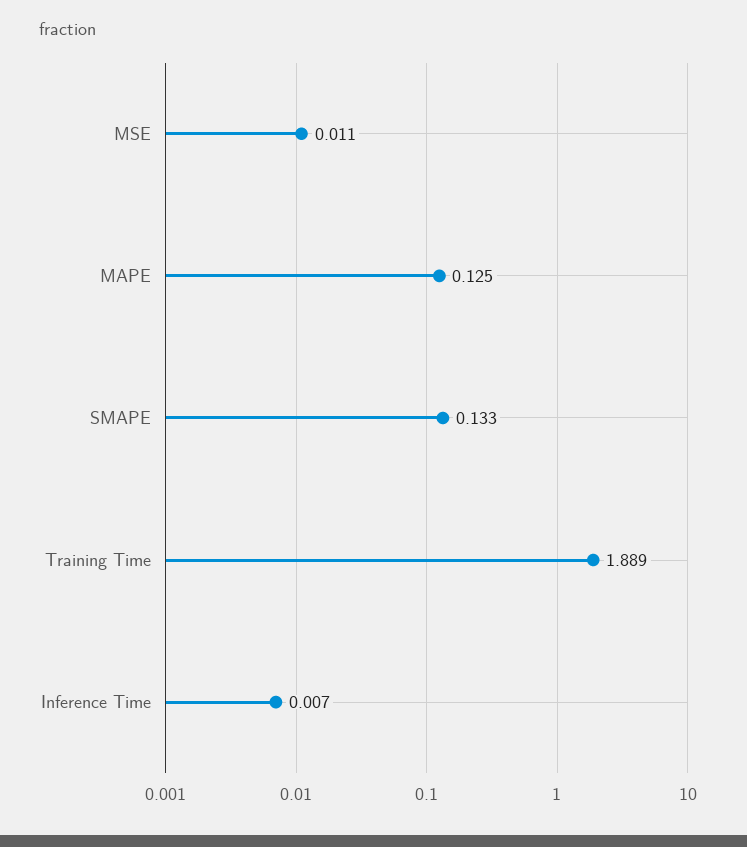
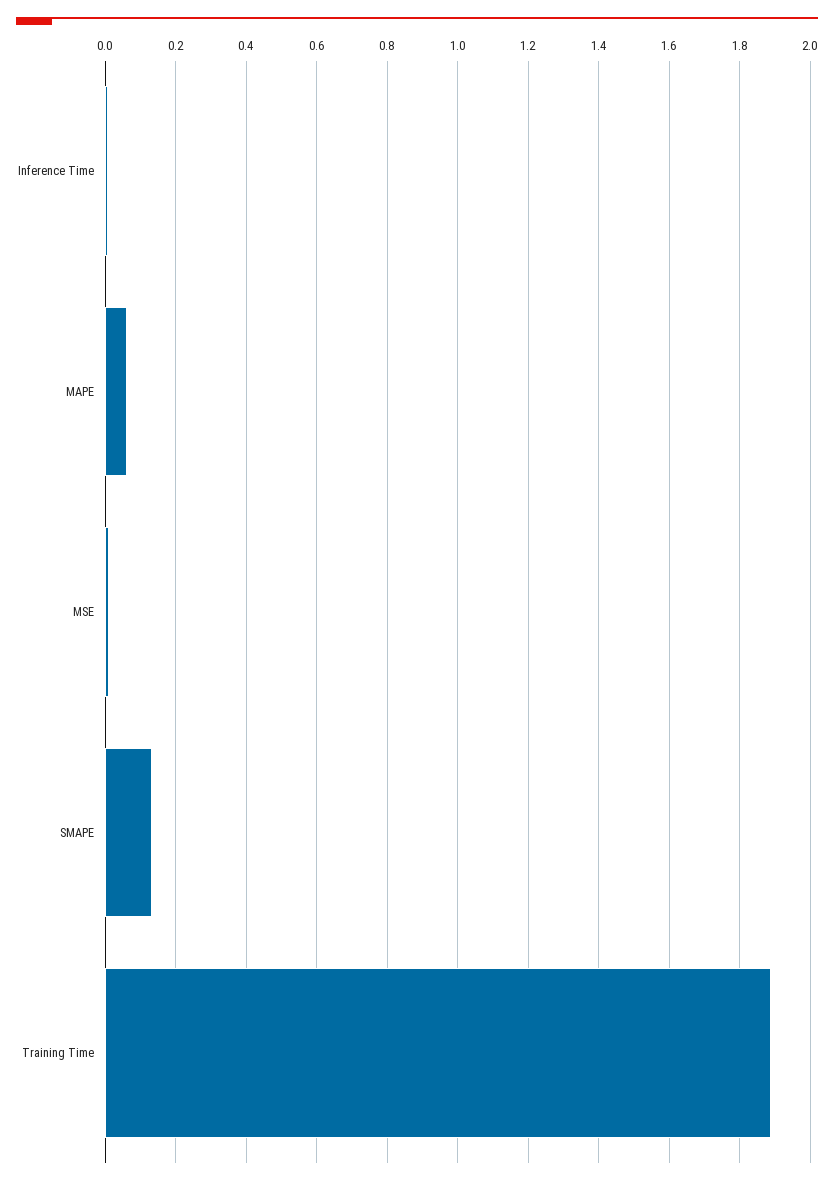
  {
    "MSE": 0.011,
-   "MAPE": 0.125,
+   "MAPE": 0.06,
    "SMAPE": 0.133,
    "Training Time": 1.889,
    "Inference Time": 0.007
  }

